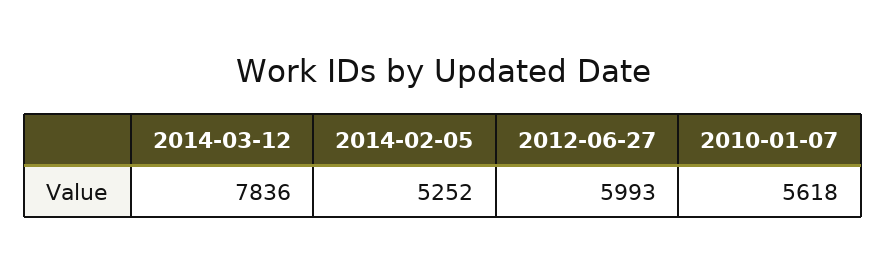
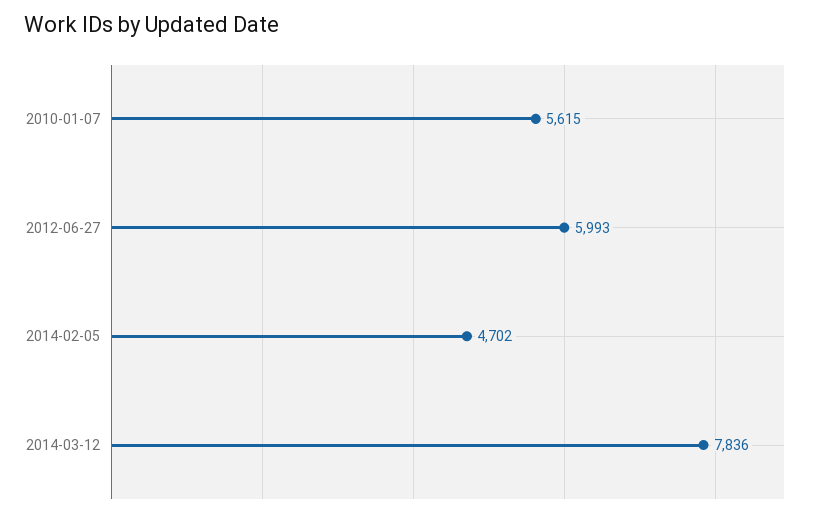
  {
    "2014-03-12": 7836,
-   "2014-02-05": 5252,
+   "2014-02-05": 4702,
    "2012-06-27": 5993,
-   "2010-01-07": 5618
+   "2010-01-07": 5615
  }

